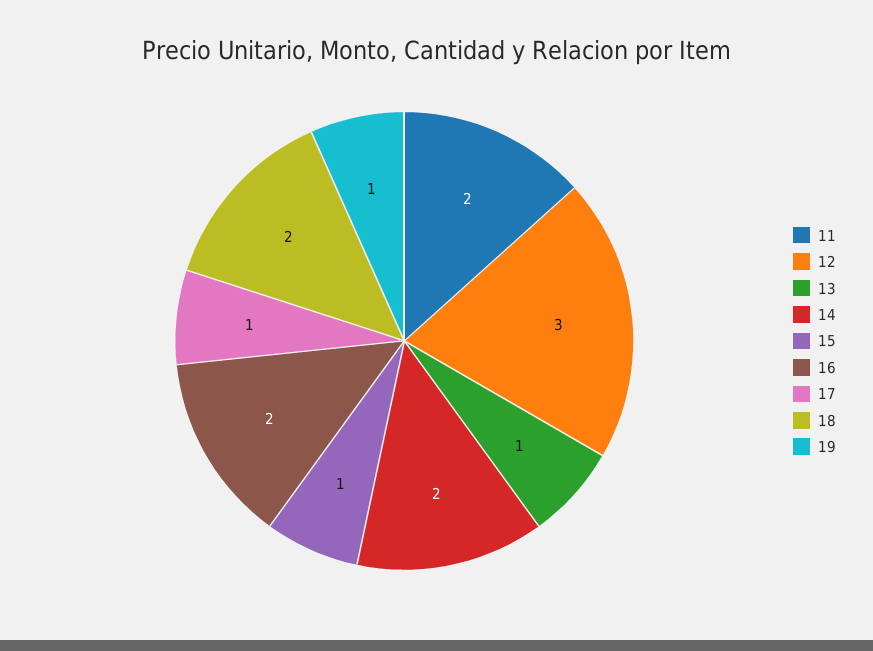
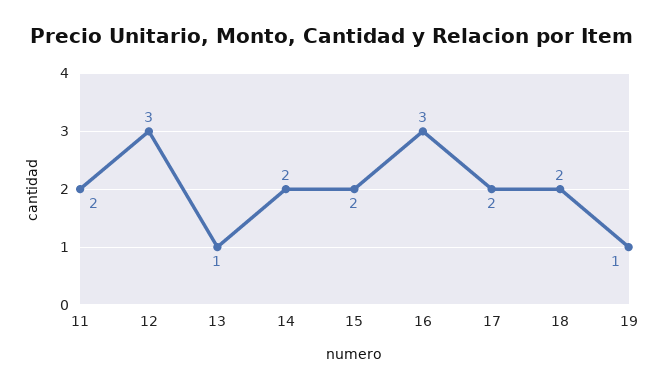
  {
    "11": 2,
    "12": 3,
    "13": 1,
    "14": 2,
-   "15": 1,
+   "15": 2,
-   "16": 2,
+   "16": 3,
-   "17": 1,
+   "17": 2,
    "18": 2,
    "19": 1
  }

